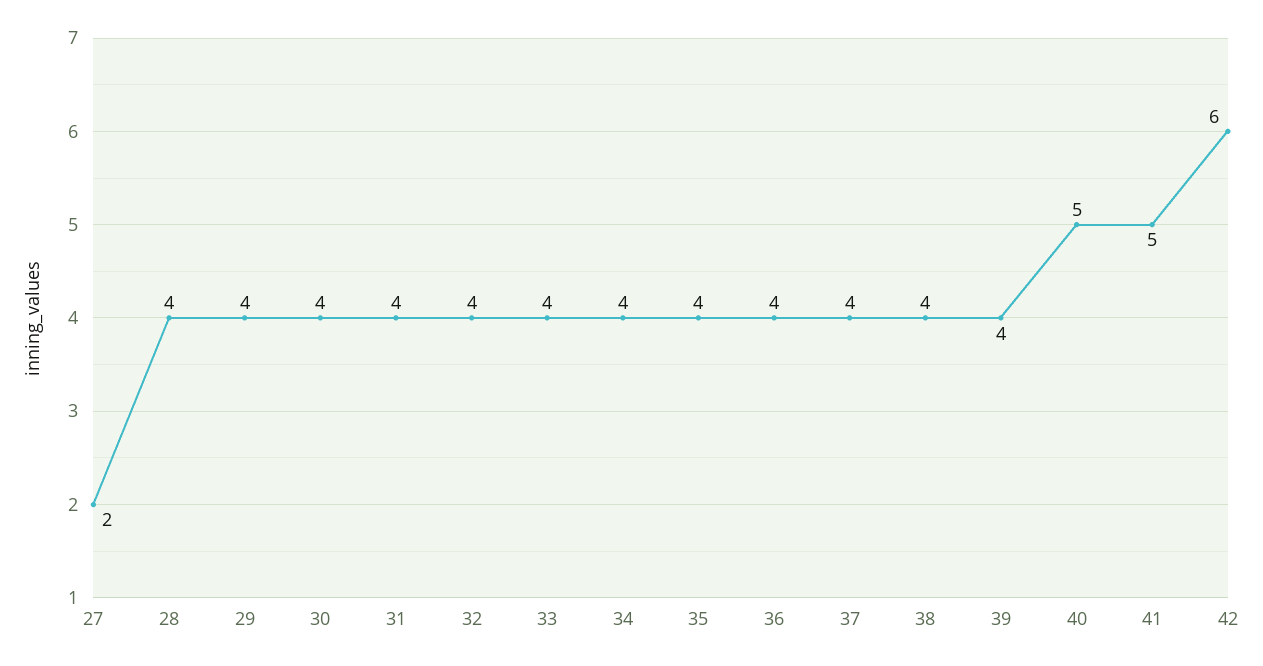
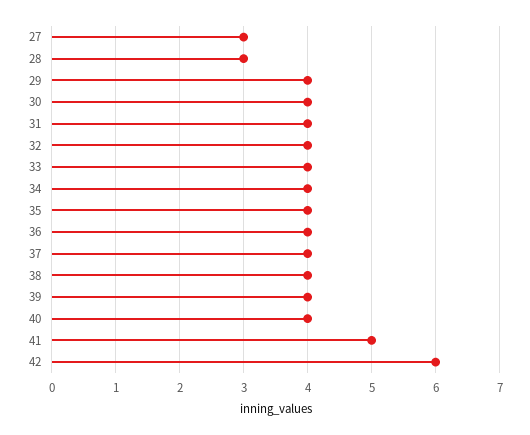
  {
-   "27": 2,
+   "27": 3,
-   "28": 4,
+   "28": 3,
    "29": 4,
    "30": 4,
    "31": 4,
    "32": 4,
    "33": 4,
    "34": 4,
    "35": 4,
    "36": 4,
    "37": 4,
    "38": 4,
    "39": 4,
-   "40": 5,
+   "40": 4,
    "41": 5,
    "42": 6
  }

